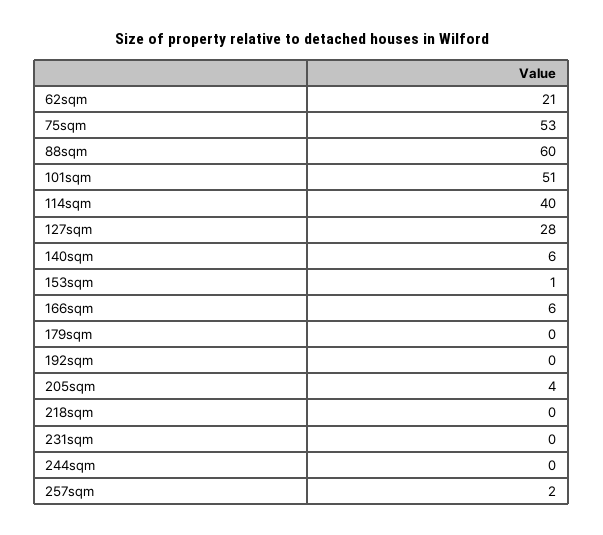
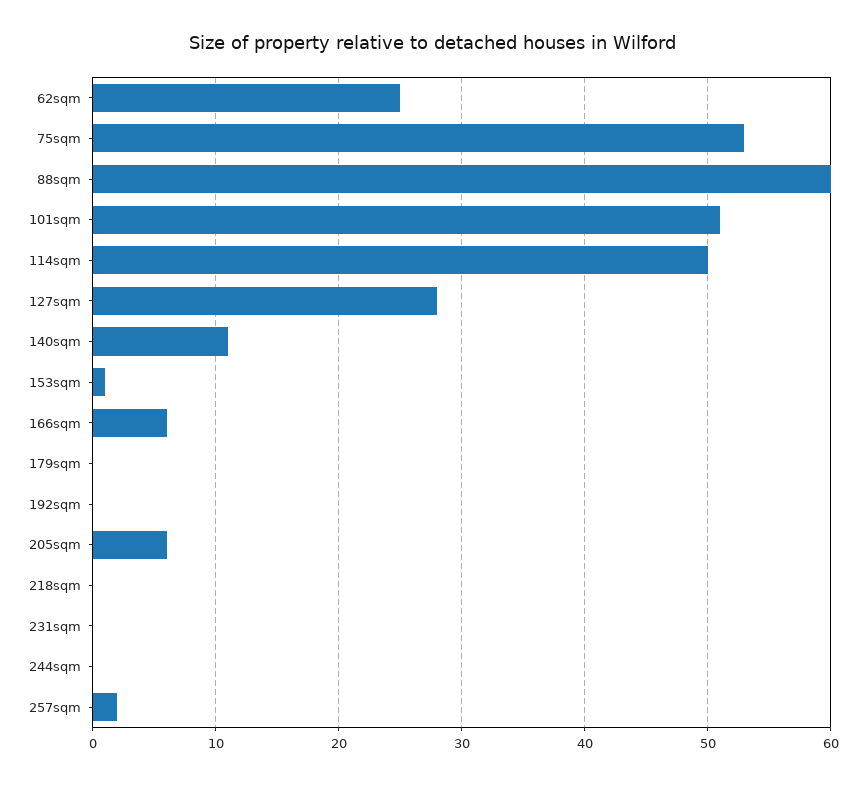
  {
-   "62sqm": 21,
+   "62sqm": 25,
    "75sqm": 53,
    "88sqm": 60,
    "101sqm": 51,
-   "114sqm": 40,
+   "114sqm": 50,
    "127sqm": 28,
-   "140sqm": 6,
+   "140sqm": 11,
    "153sqm": 1,
    "166sqm": 6,
    "179sqm": 0,
    "192sqm": 0,
-   "205sqm": 4,
+   "205sqm": 6,
    "218sqm": 0,
    "231sqm": 0,
    "244sqm": 0,
    "257sqm": 2
  }

